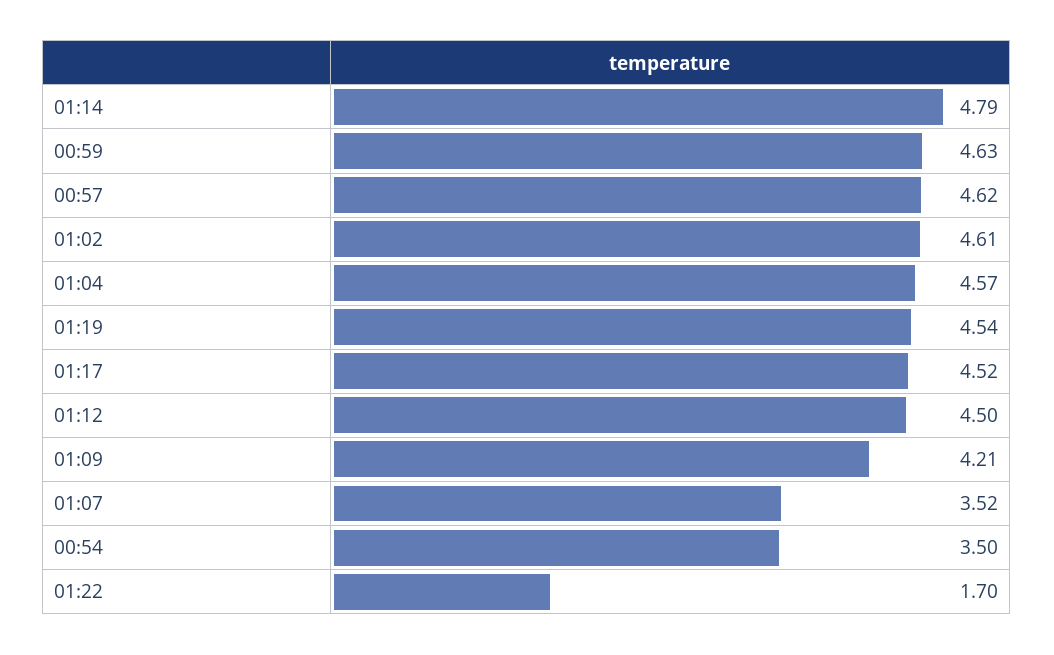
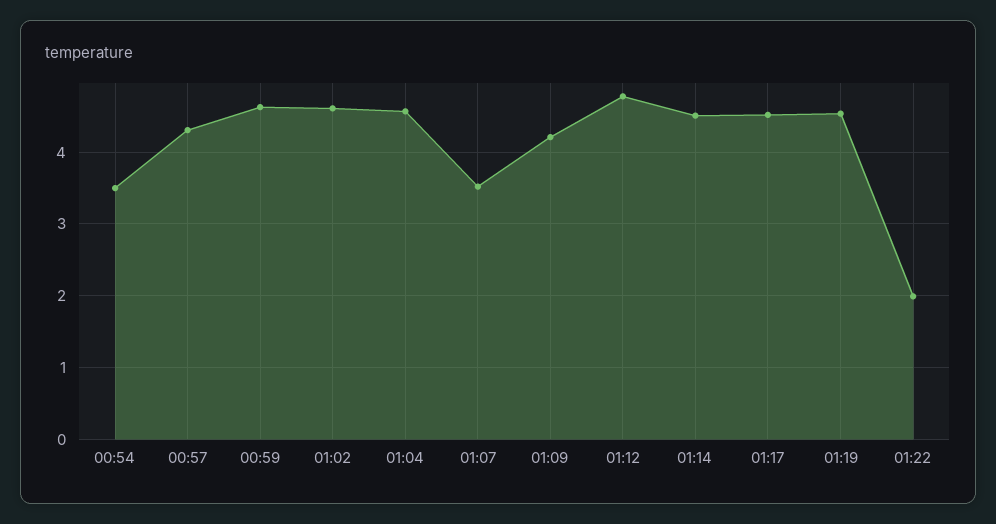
  {
-   "01:14": 4.79,
+   "01:14": 4.5,
    "00:59": 4.63,
-   "00:57": 4.62,
+   "00:57": 4.3,
    "01:02": 4.61,
    "01:04": 4.57,
    "01:19": 4.54,
    "01:17": 4.52,
-   "01:12": 4.5,
+   "01:12": 4.8,
    "01:09": 4.21,
    "01:07": 3.52,
    "00:54": 3.5,
-   "01:22": 1.7
+   "01:22": 2
  }

